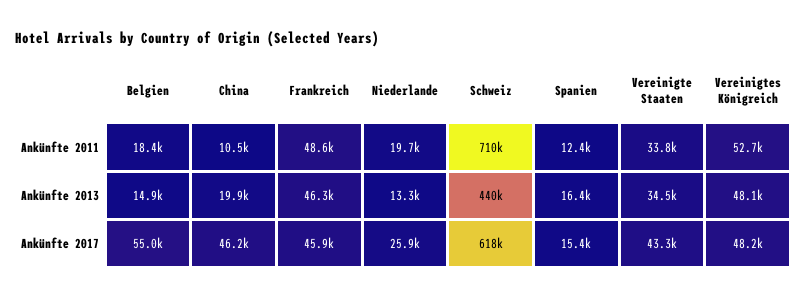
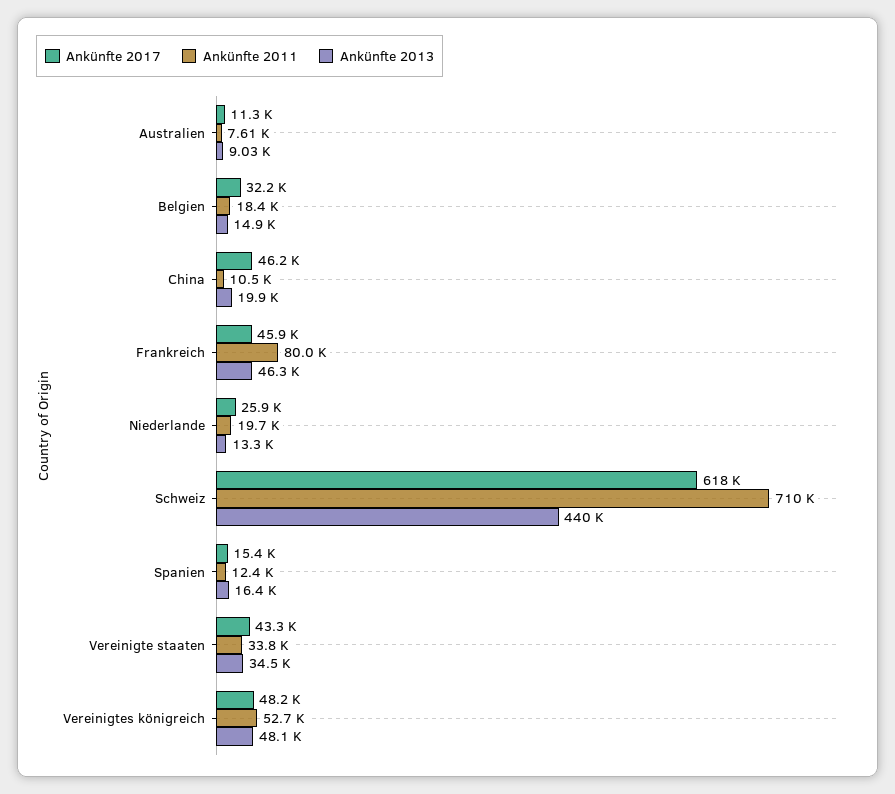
  {
    "Ankünfte 2011": {
      "Belgien": 18400,
      "China": 10500,
-     "Frankreich": 48600,
+     "Frankreich": 80000,
      "Niederlande": 19700,
      "Schweiz": 710000,
      "Spanien": 12400,
      "Vereinigte Staaten": 33800,
-     "Vereinigtes Königreich": 52700
+     "Vereinigtes Königreich": 52700,
+     "Australien": 7610
    },
    "Ankünfte 2013": {
      "Belgien": 14900,
      "China": 19900,
      "Frankreich": 46300,
      "Niederlande": 13300,
      "Schweiz": 440000,
      "Spanien": 16400,
      "Vereinigte Staaten": 34500,
-     "Vereinigtes Königreich": 48100
+     "Vereinigtes Königreich": 48100,
+     "Australien": 9030
    },
    "Ankünfte 2017": {
-     "Belgien": 55000,
+     "Belgien": 32200,
      "China": 46200,
      "Frankreich": 45900,
      "Niederlande": 25900,
      "Schweiz": 618000,
      "Spanien": 15400,
      "Vereinigte Staaten": 43300,
-     "Vereinigtes Königreich": 48200
+     "Vereinigtes Königreich": 48200,
+     "Australien": 11300
    }
  }

